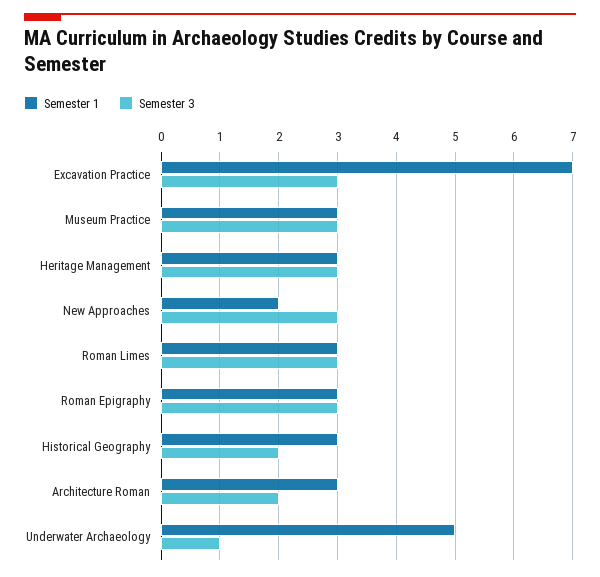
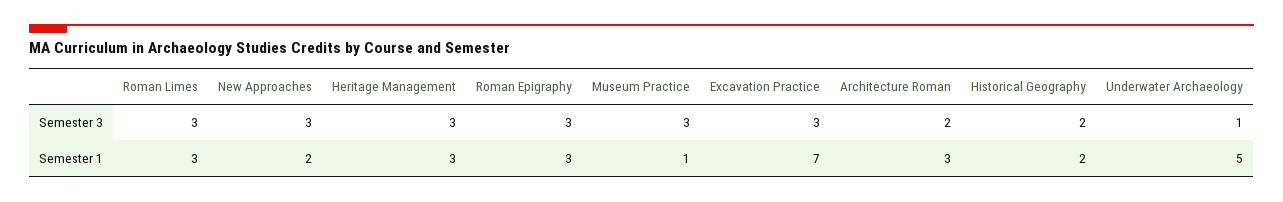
  {
    "Semester 1": {
      "Excavation Practice": 7,
-     "Museum Practice": 3,
+     "Museum Practice": 1,
      "Heritage Management": 3,
      "New Approaches": 2,
      "Roman Limes": 3,
      "Roman Epigraphy": 3,
-     "Historical Geography": 3,
+     "Historical Geography": 2,
      "Architecture Roman": 3,
      "Underwater Archaeology": 5
    },
    "Semester 3": {
      "Excavation Practice": 3,
      "Museum Practice": 3,
      "Heritage Management": 3,
      "New Approaches": 3,
      "Roman Limes": 3,
      "Roman Epigraphy": 3,
      "Historical Geography": 2,
      "Architecture Roman": 2,
      "Underwater Archaeology": 1
    }
  }

